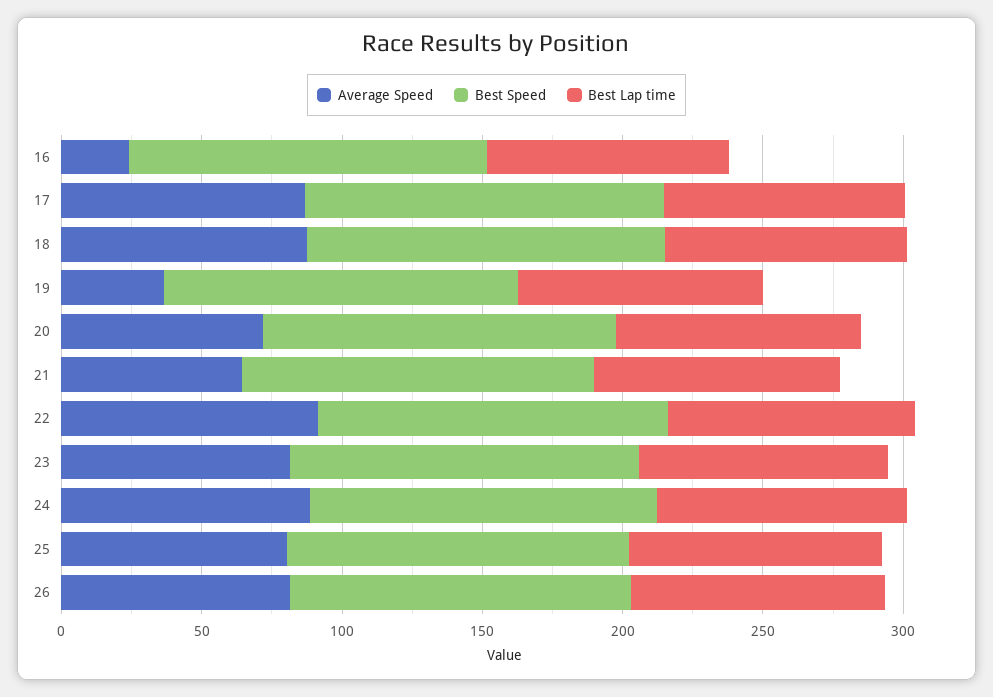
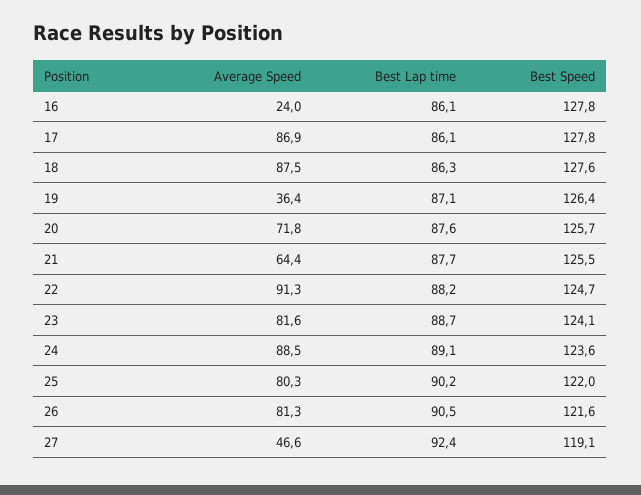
  {
    "Average Speed": {
      "16": 24,
      "17": 86.9,
      "18": 87.5,
      "19": 36.4,
      "20": 71.8,
      "21": 64.4,
      "22": 91.3,
      "23": 81.6,
      "24": 88.5,
      "25": 80.3,
-     "26": 81.3
+     "26": 81.3,
+     "27": 46.6
    },
    "Best Speed": {
      "16": 127.8,
      "17": 127.8,
      "18": 127.6,
      "19": 126.4,
      "20": 125.7,
      "21": 125.5,
      "22": 124.7,
      "23": 124.1,
      "24": 123.6,
      "25": 122,
-     "26": 121.6
+     "26": 121.6,
+     "27": 119.1
    },
    "Best Lap time": {
      "16": 86.1,
      "17": 86.1,
      "18": 86.3,
      "19": 87.1,
      "20": 87.6,
      "21": 87.7,
      "22": 88.2,
      "23": 88.7,
      "24": 89.1,
      "25": 90.2,
-     "26": 90.5
+     "26": 90.5,
+     "27": 92.4
    }
  }

